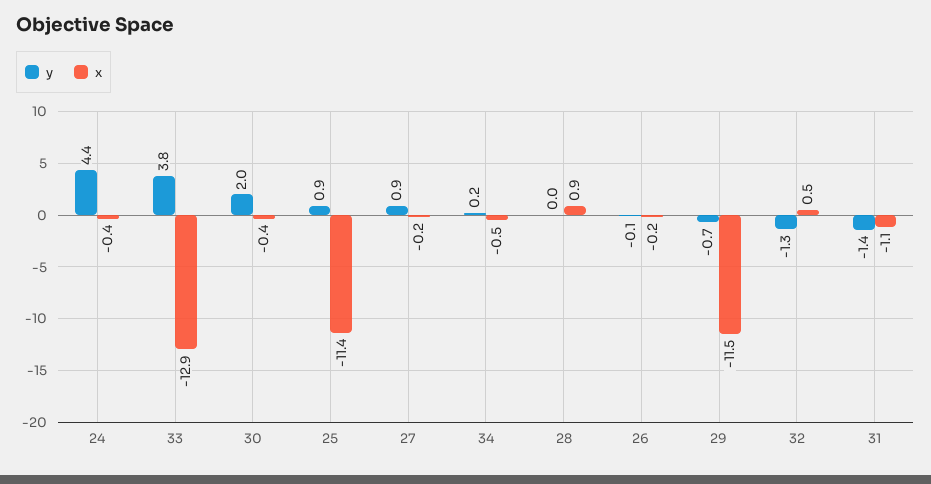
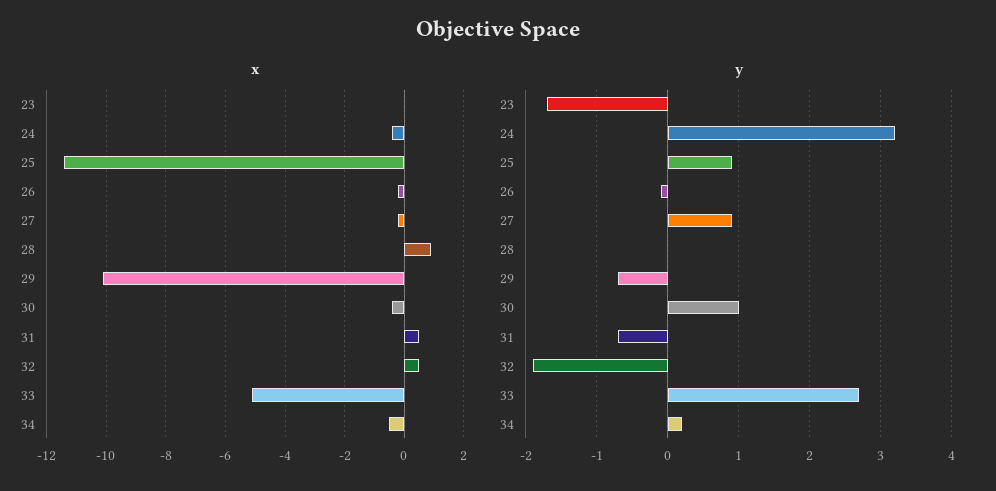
  {
    "y": {
-     "24": 4.4,
+     "24": 3.2,
-     "33": 3.8,
+     "33": 2.7,
-     "30": 2,
+     "30": 1,
      "25": 0.9,
      "27": 0.9,
      "34": 0.2,
      "28": 0,
      "26": -0.1,
      "29": -0.7,
-     "32": -1.3,
+     "32": -1.9,
-     "31": -1.4
+     "31": -0.7,
+     "23": -1.7
    },
    "x": {
      "24": -0.4,
-     "33": -12.9,
+     "33": -5,
      "30": -0.4,
      "25": -11.4,
      "27": -0.2,
      "34": -0.5,
      "28": 0.9,
      "26": -0.2,
-     "29": -11.5,
+     "29": -10,
      "32": 0.5,
-     "31": -1.1
+     "31": 0.5,
+     "23": 0
    }
  }

